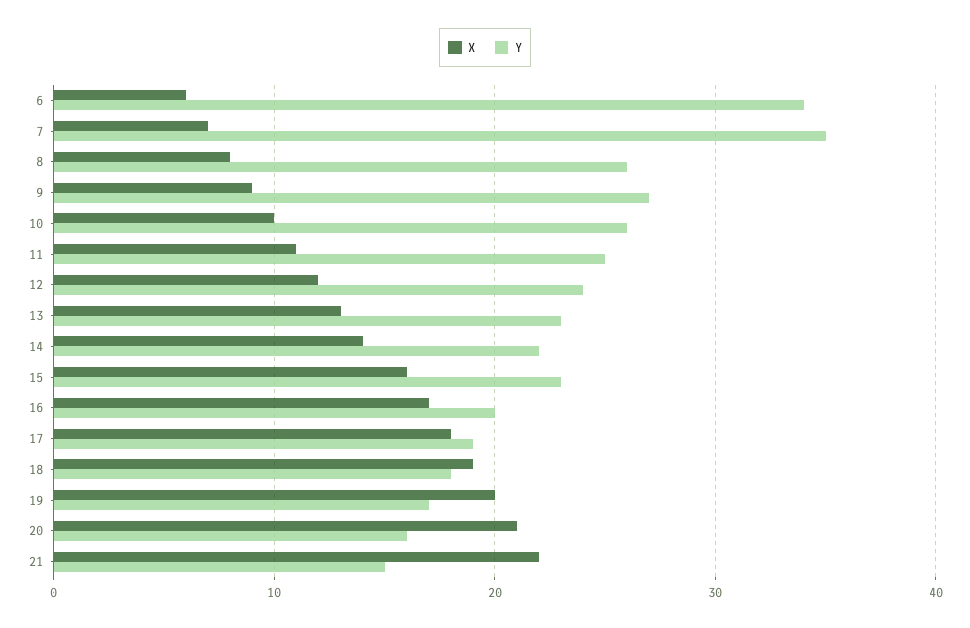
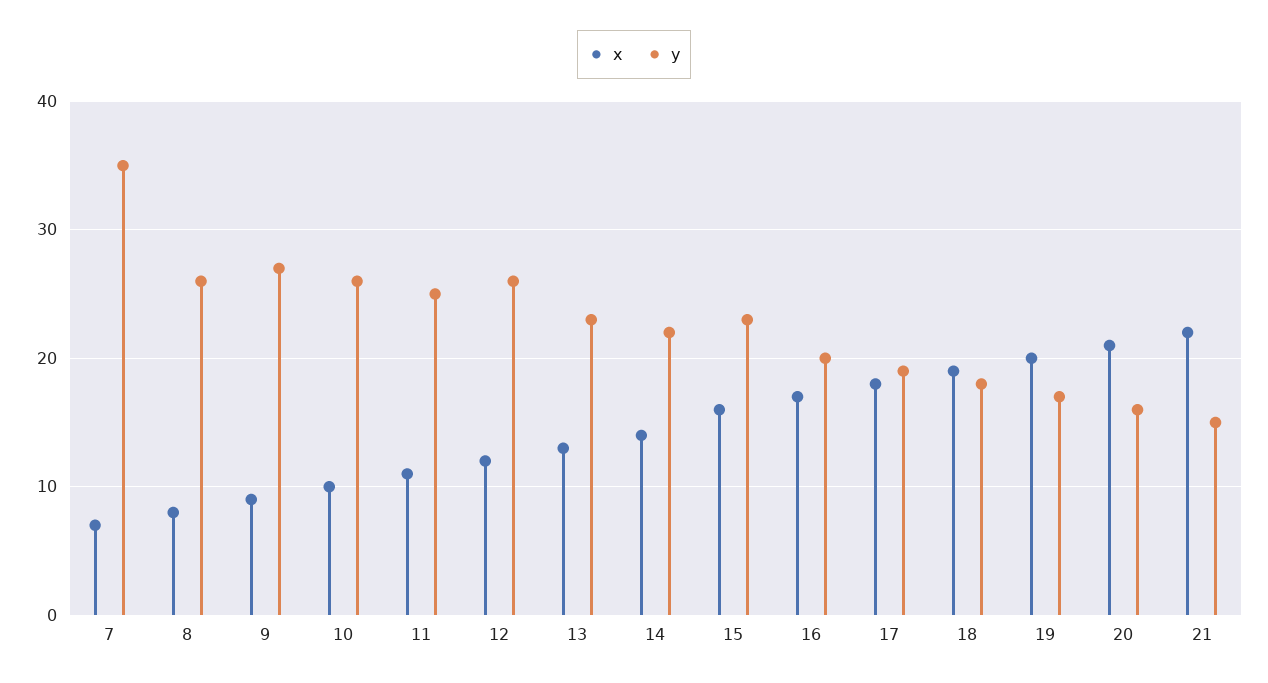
  {
    "X": {
-     "6": 6,
      "7": 7,
      "8": 8,
      "9": 9,
      "10": 10,
      "11": 11,
      "12": 12,
      "13": 13,
      "14": 14,
      "15": 16,
      "16": 17,
      "17": 18,
      "18": 19,
      "19": 20,
      "20": 21,
      "21": 22
    },
    "Y": {
-     "6": 34,
      "7": 35,
      "8": 26,
      "9": 27,
      "10": 26,
      "11": 25,
-     "12": 24,
+     "12": 26,
      "13": 23,
      "14": 22,
      "15": 23,
      "16": 20,
      "17": 19,
      "18": 18,
      "19": 17,
      "20": 16,
      "21": 15
    }
  }

